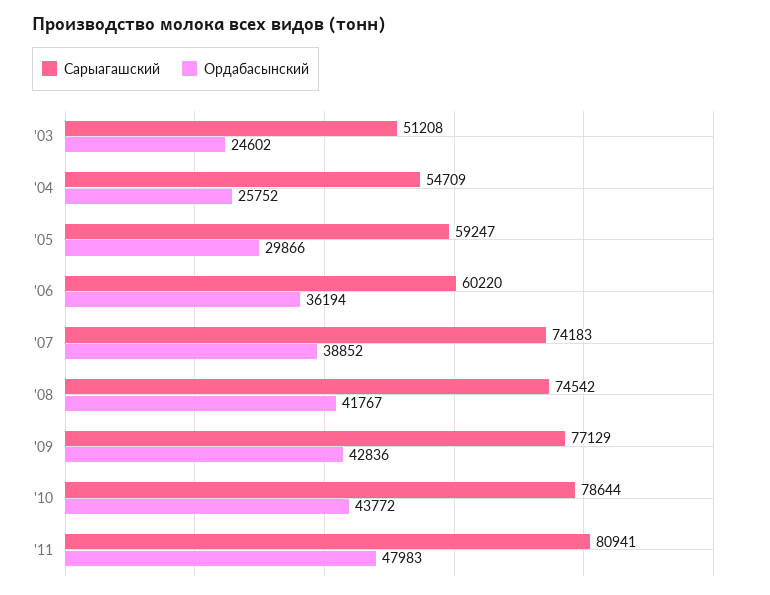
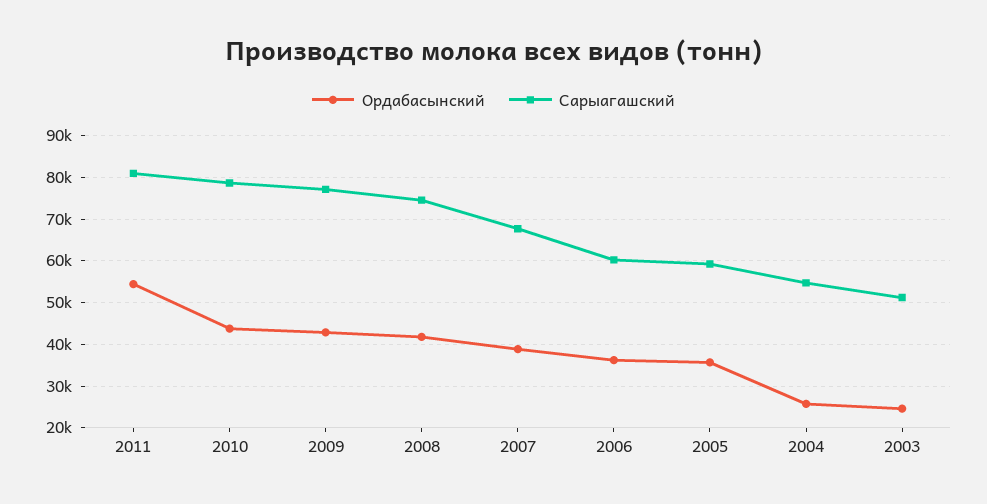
  {
    "Сарыагашский": {
      "'03": 51208,
      "'04": 54709,
      "'05": 59247,
      "'06": 60220,
-     "'07": 74183,
+     "'07": 68000,
      "'08": 74542,
      "'09": 77129,
      "'10": 78644,
      "'11": 80941
    },
    "Ордабасынский": {
      "'03": 24602,
      "'04": 25752,
-     "'05": 29866,
+     "'05": 36000,
      "'06": 36194,
      "'07": 38852,
      "'08": 41767,
      "'09": 42836,
      "'10": 43772,
-     "'11": 47983
+     "'11": 54000
    }
  }

